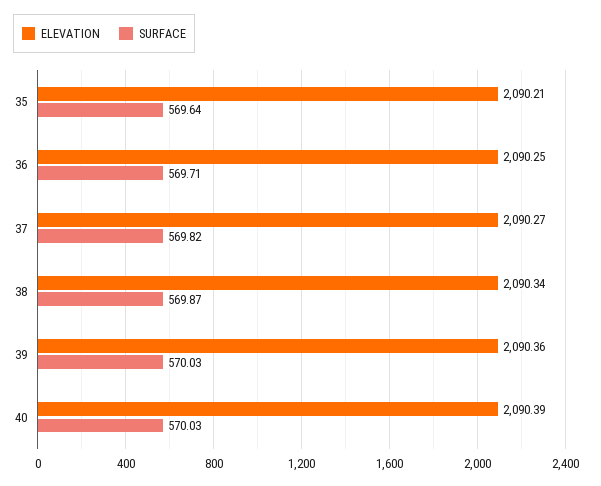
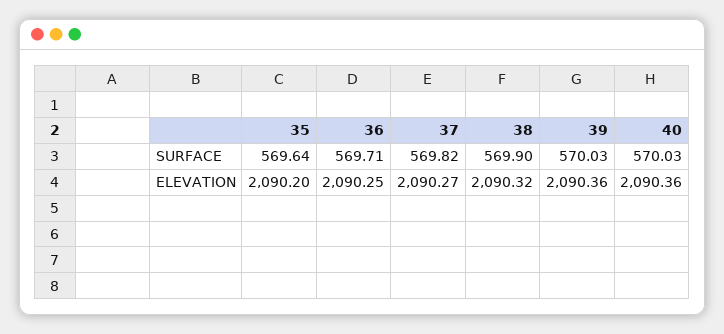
  {
    "ELEVATION": {
-     "35": 2090.21,
+     "35": 2090.2,
      "36": 2090.25,
      "37": 2090.27,
-     "38": 2090.34,
+     "38": 2090.32,
      "39": 2090.36,
-     "40": 2090.39
+     "40": 2090.36
    },
    "SURFACE": {
      "35": 569.64,
      "36": 569.71,
      "37": 569.82,
-     "38": 569.87,
+     "38": 569.9,
      "39": 570.03,
      "40": 570.03
    }
  }

